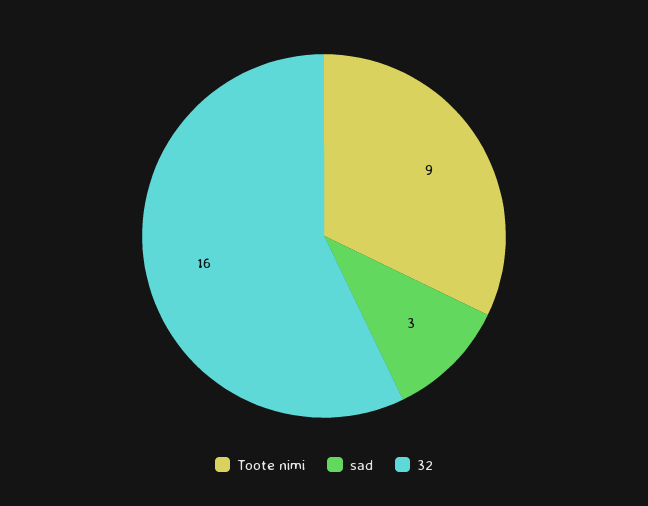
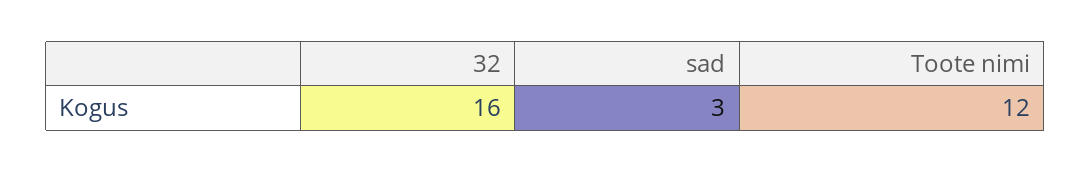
  {
-   "Toote nimi": 9,
+   "Toote nimi": 12,
    "sad": 3,
    "32": 16
  }

